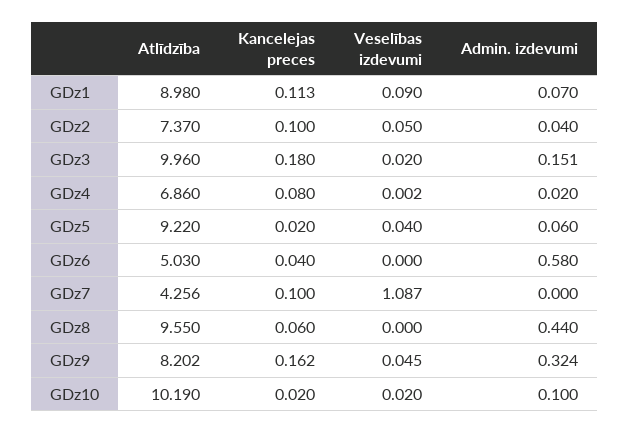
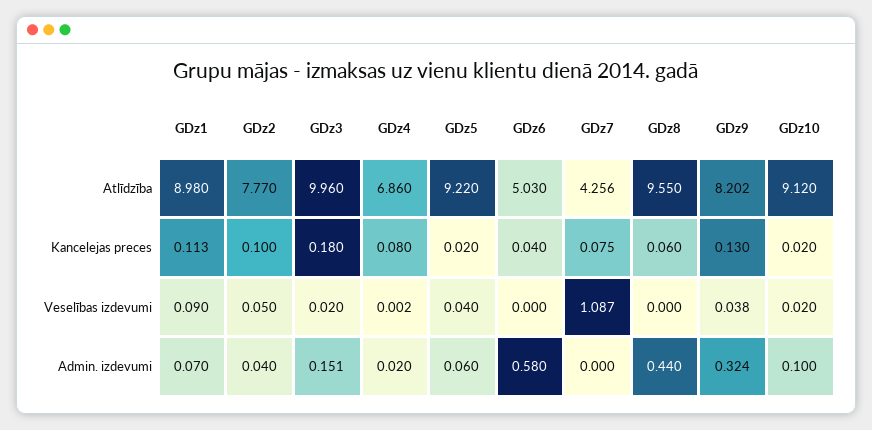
  {
    "Atlīdzība": {
      "GDz1": 8.98,
-     "GDz2": 7.37,
+     "GDz2": 7.77,
      "GDz3": 9.96,
      "GDz4": 6.86,
      "GDz5": 9.22,
      "GDz6": 5.03,
      "GDz7": 4.256,
      "GDz8": 9.55,
      "GDz9": 8.202,
-     "GDz10": 10.19
+     "GDz10": 9.12
    },
    "Kancelejas preces": {
      "GDz1": 0.113,
      "GDz2": 0.1,
      "GDz3": 0.18,
      "GDz4": 0.08,
      "GDz5": 0.02,
      "GDz6": 0.04,
-     "GDz7": 0.1,
+     "GDz7": 0.075,
      "GDz8": 0.06,
-     "GDz9": 0.162,
+     "GDz9": 0.13,
      "GDz10": 0.02
    },
    "Veselības izdevumi": {
      "GDz1": 0.09,
      "GDz2": 0.05,
      "GDz3": 0.02,
      "GDz4": 0.002,
      "GDz5": 0.04,
      "GDz6": 0,
      "GDz7": 1.087,
      "GDz8": 0,
-     "GDz9": 0.045,
+     "GDz9": 0.038,
      "GDz10": 0.02
    },
    "Admin. izdevumi": {
      "GDz1": 0.07,
      "GDz2": 0.04,
      "GDz3": 0.151,
      "GDz4": 0.02,
      "GDz5": 0.06,
      "GDz6": 0.58,
      "GDz7": 0,
      "GDz8": 0.44,
      "GDz9": 0.324,
      "GDz10": 0.1
    }
  }

